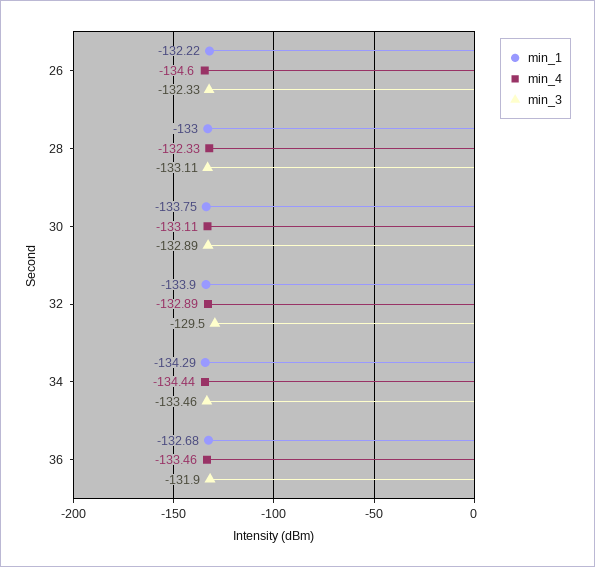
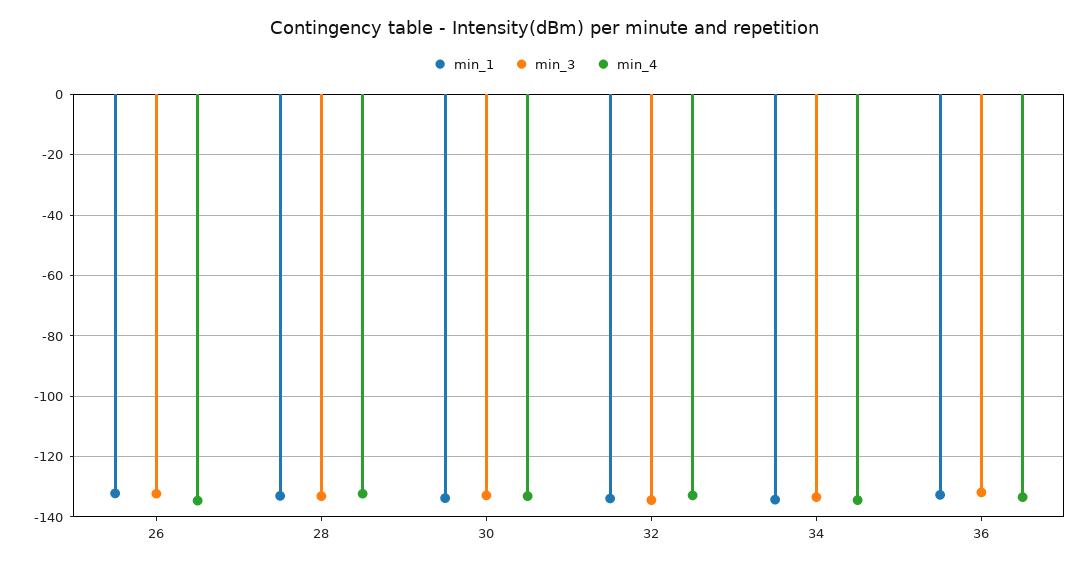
  {
    "min_1": {
      "26": -132.22,
      "28": -133,
      "30": -133.75,
      "32": -133.9,
      "34": -134.29,
      "36": -132.68
    },
    "min_4": {
      "26": -134.6,
      "28": -132.33,
      "30": -133.11,
      "32": -132.89,
      "34": -134.44,
      "36": -133.46
    },
    "min_3": {
      "26": -132.33,
      "28": -133.11,
      "30": -132.89,
-     "32": -129.5,
+     "32": -134,
      "34": -133.46,
      "36": -131.9
    }
  }

